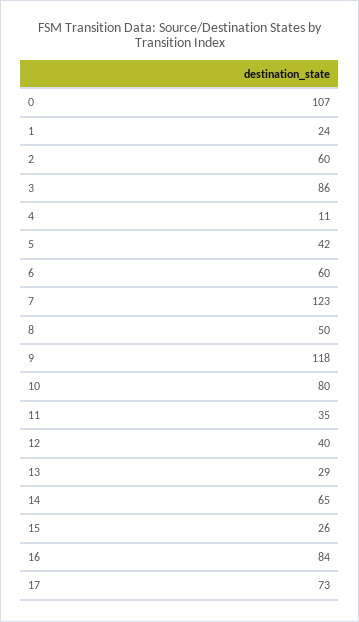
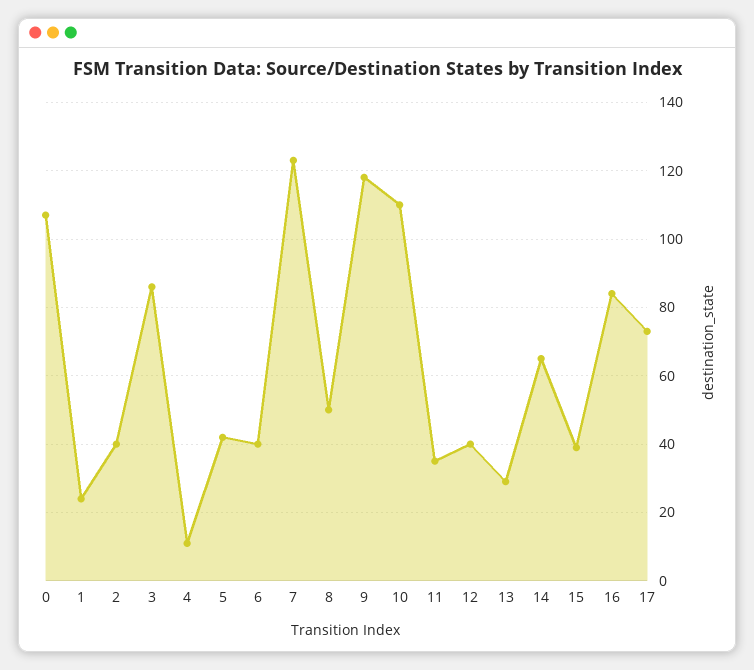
  {
    "0": 107,
    "1": 24,
-   "2": 60,
+   "2": 40,
    "3": 86,
    "4": 11,
    "5": 42,
-   "6": 60,
+   "6": 40,
    "7": 123,
    "8": 50,
    "9": 118,
-   "10": 80,
+   "10": 110,
    "11": 35,
    "12": 40,
    "13": 29,
    "14": 65,
-   "15": 26,
+   "15": 40,
    "16": 84,
    "17": 73
  }

